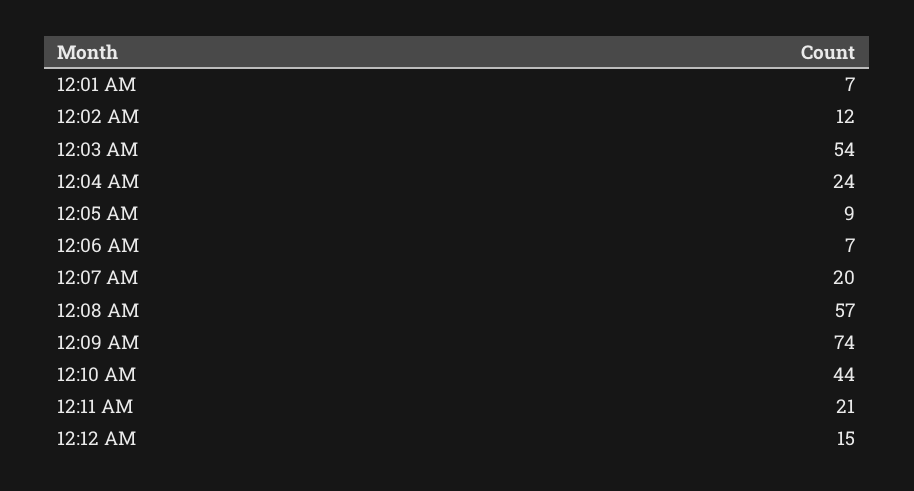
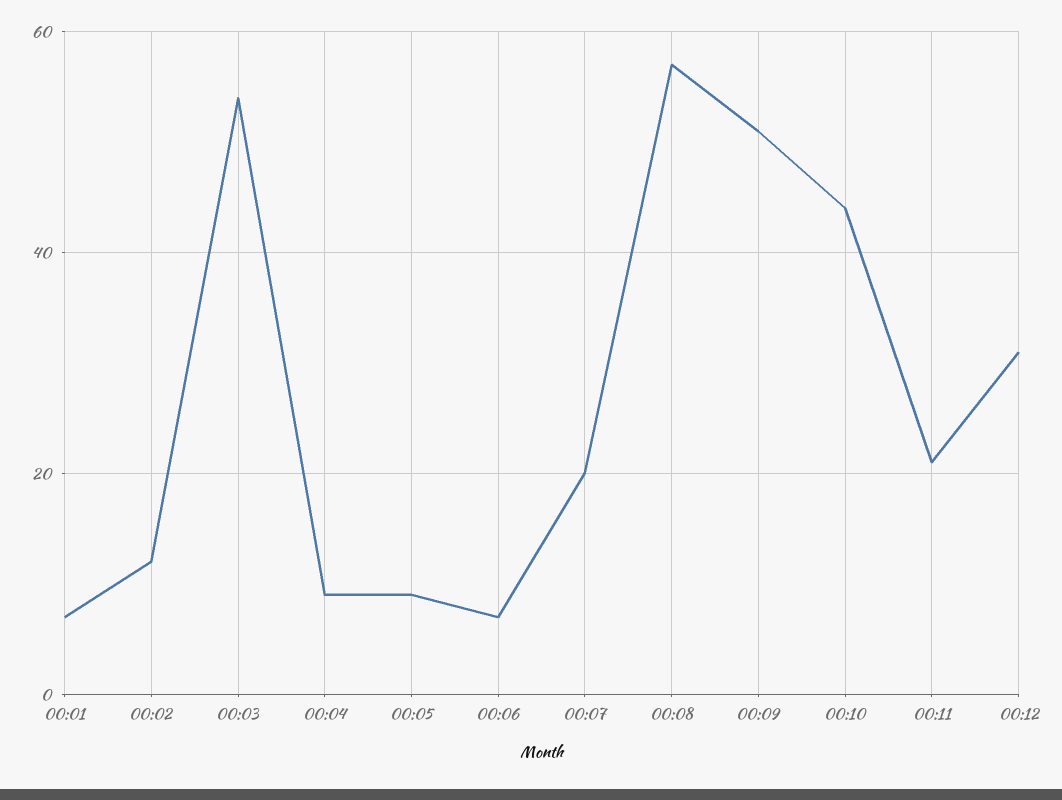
  {
    "12:01 AM": 7,
    "12:02 AM": 12,
    "12:03 AM": 54,
-   "12:04 AM": 24,
+   "12:04 AM": 10,
    "12:05 AM": 9,
    "12:06 AM": 7,
    "12:07 AM": 20,
    "12:08 AM": 57,
-   "12:09 AM": 74,
+   "12:09 AM": 50,
    "12:10 AM": 44,
    "12:11 AM": 21,
-   "12:12 AM": 15
+   "12:12 AM": 30
  }

